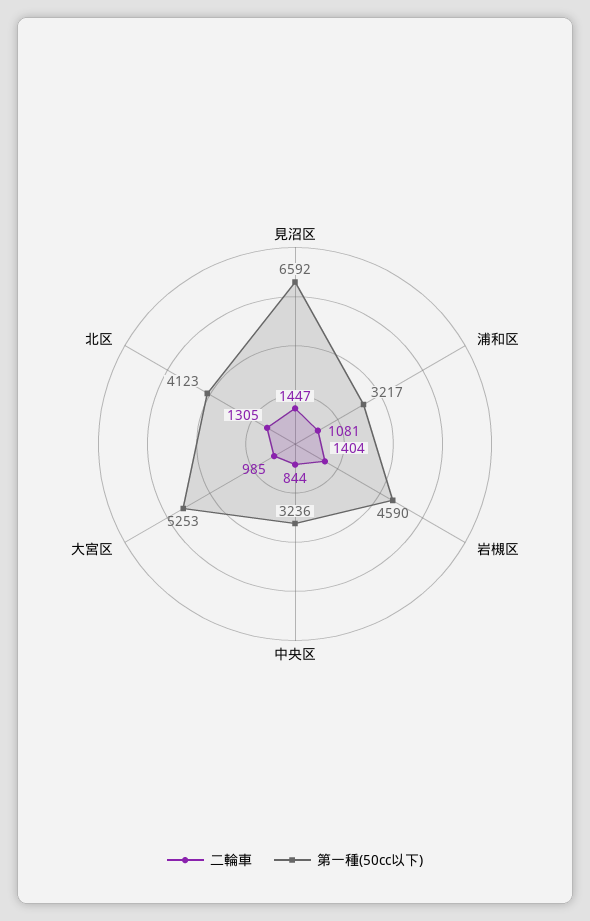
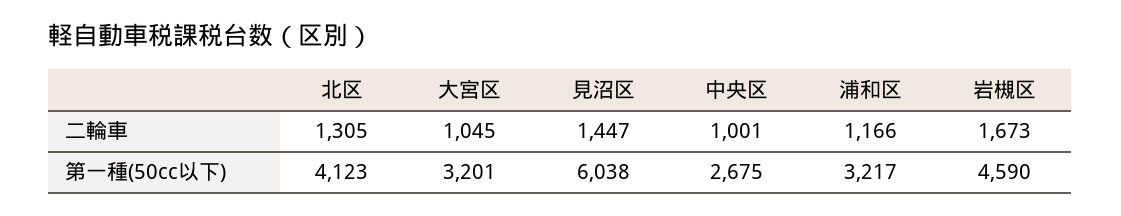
  {
    "二輪車": {
      "見沼区": 1447,
-     "浦和区": 1081,
+     "浦和区": 1166,
-     "岩槻区": 1404,
+     "岩槻区": 1673,
-     "中央区": 844,
+     "中央区": 1001,
-     "大宮区": 985,
+     "大宮区": 1045,
      "北区": 1305
    },
    "第一種(50cc以下)": {
-     "見沼区": 6592,
+     "見沼区": 6038,
      "浦和区": 3217,
      "岩槻区": 4590,
-     "中央区": 3236,
+     "中央区": 2675,
-     "大宮区": 5253,
+     "大宮区": 3201,
      "北区": 4123
    }
  }

